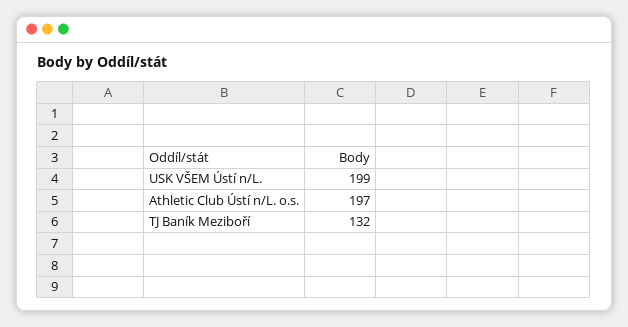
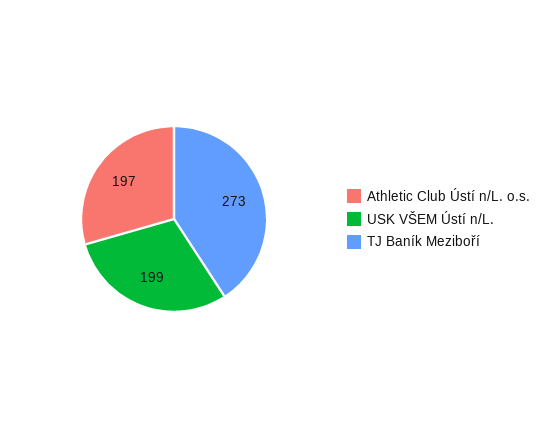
  {
    "USK VŠEM Ústí n/L.": 199,
    "Athletic Club Ústí n/L. o.s.": 197,
-   "TJ Baník Meziboří": 132
+   "TJ Baník Meziboří": 273
  }

